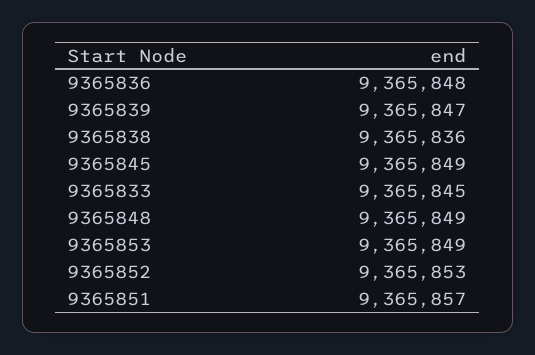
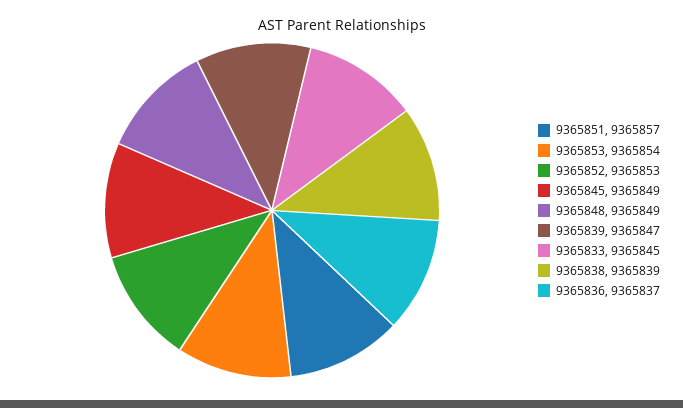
  {
-   "9365836": 9365848,
+   "9365836": 9365837,
    "9365839": 9365847,
-   "9365838": 9365836,
+   "9365838": 9365839,
    "9365845": 9365849,
    "9365833": 9365845,
    "9365848": 9365849,
-   "9365853": 9365849,
+   "9365853": 9365854,
    "9365852": 9365853,
    "9365851": 9365857
  }

